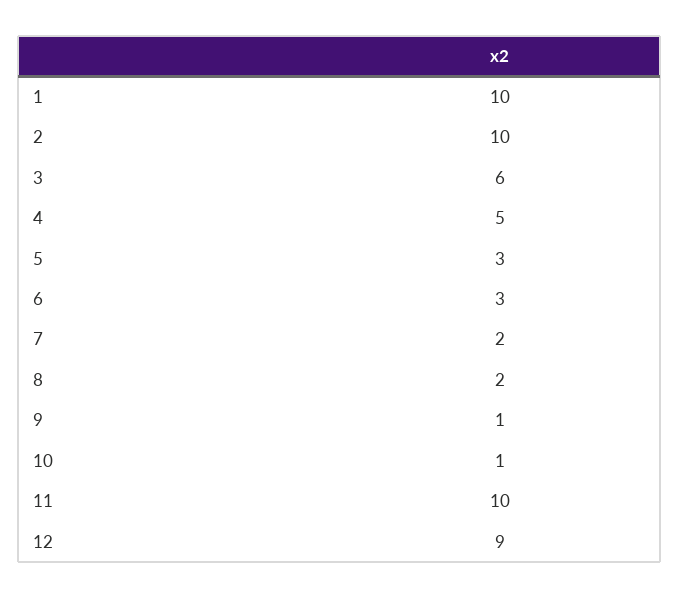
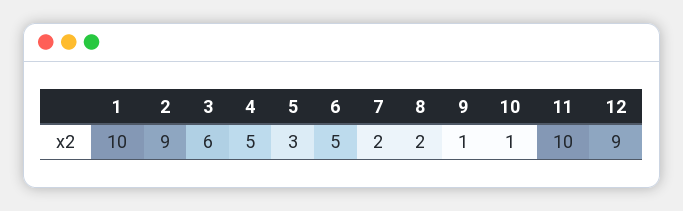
  {
    "1": 10,
-   "2": 10,
+   "2": 9,
    "3": 6,
    "4": 5,
    "5": 3,
-   "6": 3,
+   "6": 5,
    "7": 2,
    "8": 2,
    "9": 1,
    "10": 1,
    "11": 10,
    "12": 9
  }

